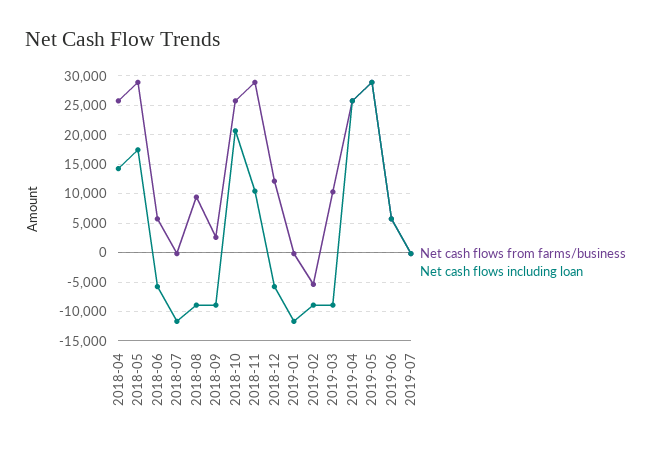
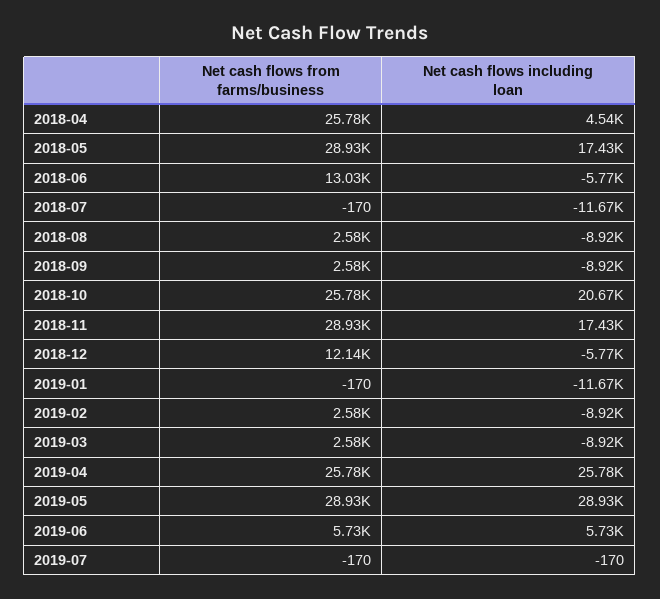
  {
    "Net cash flows from farms/business": {
      "2018-04": 25780,
      "2018-05": 28930,
-     "2018-06": 5000,
+     "2018-06": 13030,
      "2018-07": -170,
-     "2018-08": 10000,
+     "2018-08": 2580,
      "2018-09": 2580,
      "2018-10": 25780,
      "2018-11": 28930,
      "2018-12": 12140,
      "2019-01": -170,
-     "2019-02": -5000,
+     "2019-02": 2580,
-     "2019-03": 10000,
+     "2019-03": 2580,
      "2019-04": 25780,
      "2019-05": 28930,
      "2019-06": 5730,
      "2019-07": -170
    },
    "Net cash flows including loan": {
-     "2018-04": 15000,
+     "2018-04": 4540,
      "2018-05": 17430,
      "2018-06": -5770,
      "2018-07": -11670,
      "2018-08": -8920,
      "2018-09": -8920,
      "2018-10": 20670,
-     "2018-11": 10000,
+     "2018-11": 17430,
      "2018-12": -5770,
      "2019-01": -11670,
      "2019-02": -8920,
      "2019-03": -8920,
      "2019-04": 25780,
      "2019-05": 28930,
      "2019-06": 5730,
      "2019-07": -170
    }
  }

